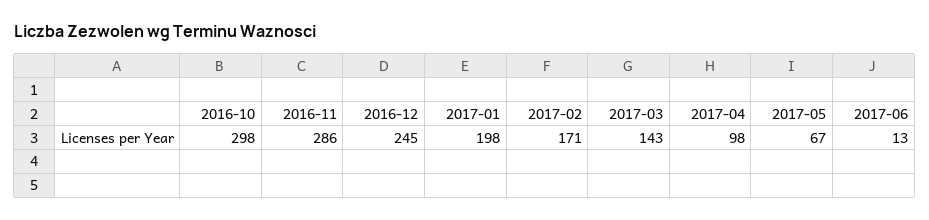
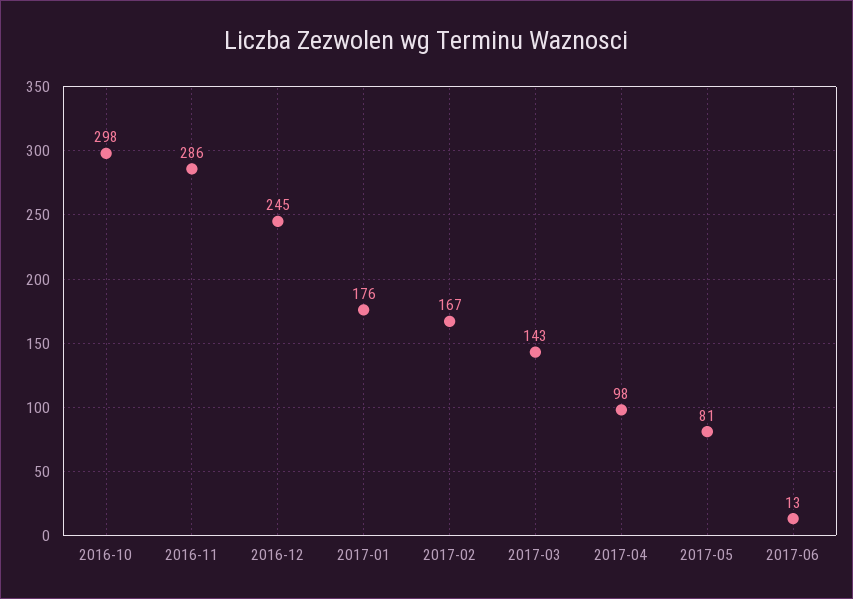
  {
    "2016-10": 298,
    "2016-11": 286,
    "2016-12": 245,
-   "2017-01": 198,
+   "2017-01": 176,
-   "2017-02": 171,
+   "2017-02": 167,
    "2017-03": 143,
    "2017-04": 98,
-   "2017-05": 67,
+   "2017-05": 81,
    "2017-06": 13
  }

